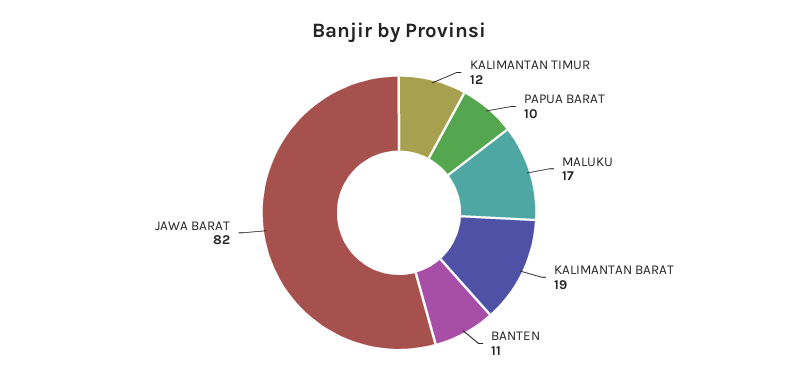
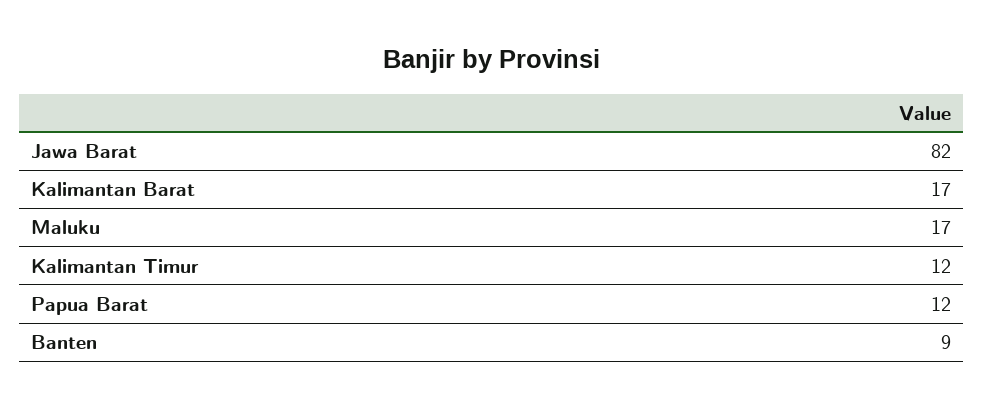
  {
    "KALIMANTAN TIMUR": 12,
-   "PAPUA BARAT": 10,
+   "PAPUA BARAT": 12,
    "MALUKU": 17,
-   "KALIMANTAN BARAT": 19,
+   "KALIMANTAN BARAT": 17,
-   "BANTEN": 11,
+   "BANTEN": 9,
    "JAWA BARAT": 82
  }

